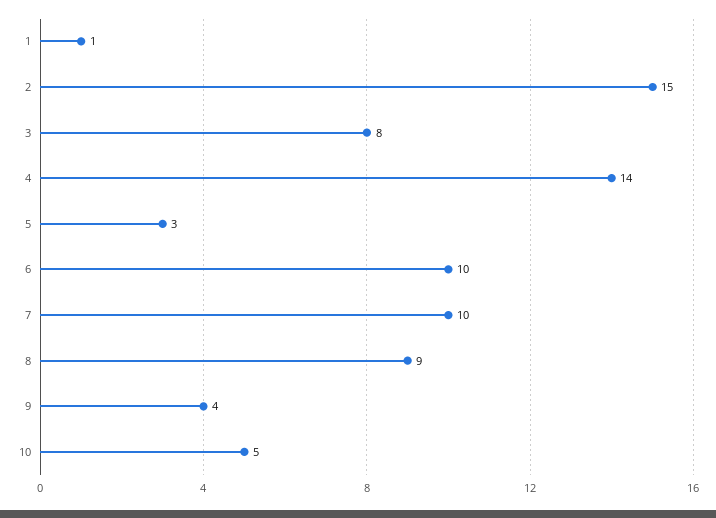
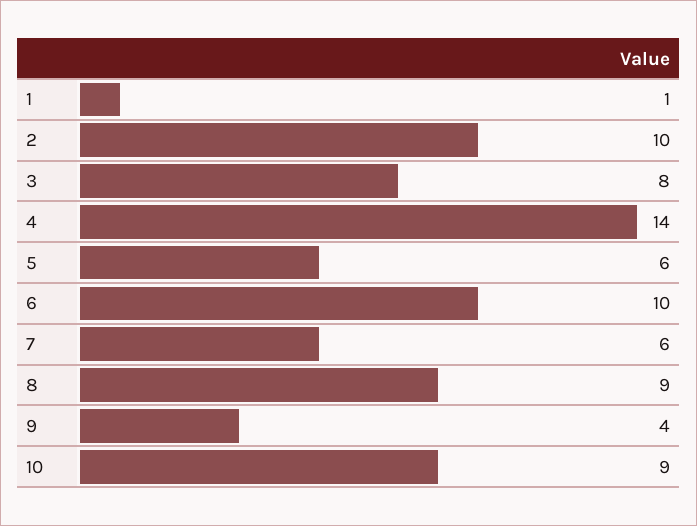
  {
    "1": 1,
-   "2": 15,
+   "2": 10,
    "3": 8,
    "4": 14,
-   "5": 3,
+   "5": 6,
    "6": 10,
-   "7": 10,
+   "7": 6,
    "8": 9,
    "9": 4,
-   "10": 5
+   "10": 9
  }

